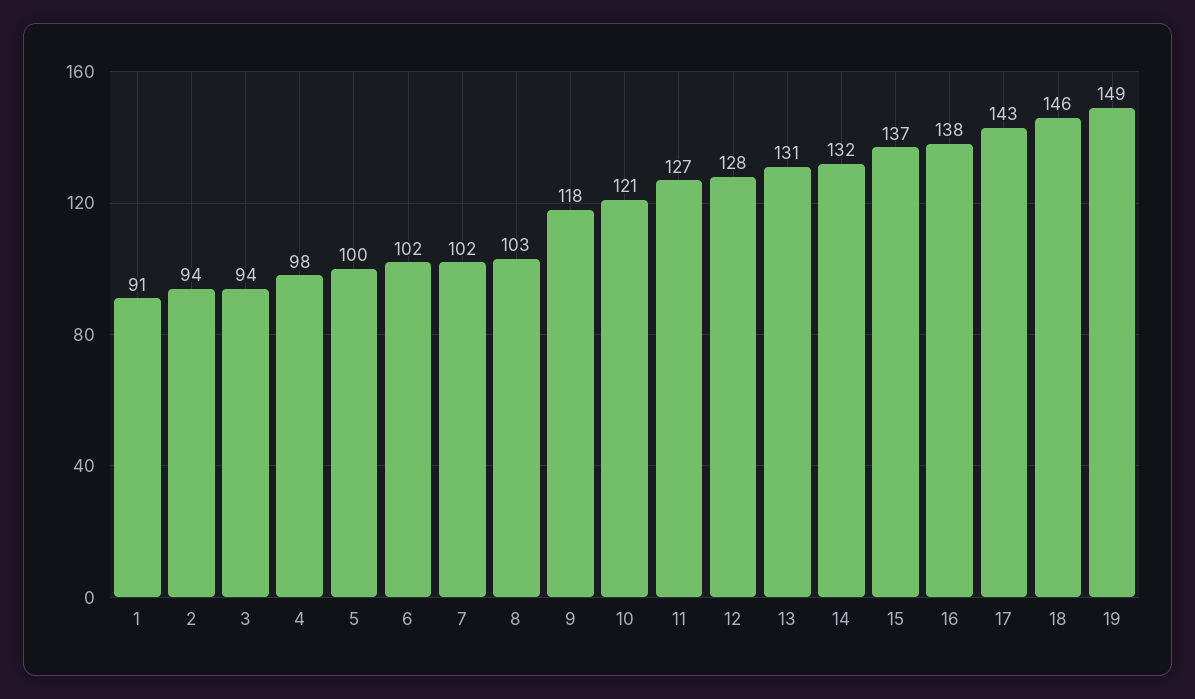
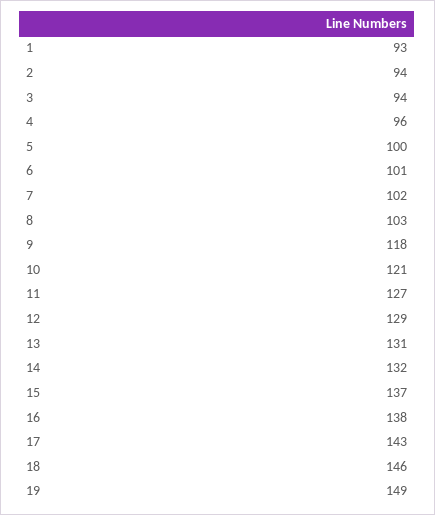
  {
-   "1": 91,
+   "1": 93,
    "2": 94,
    "3": 94,
-   "4": 98,
+   "4": 96,
    "5": 100,
-   "6": 102,
+   "6": 101,
    "7": 102,
    "8": 103,
    "9": 118,
    "10": 121,
    "11": 127,
-   "12": 128,
+   "12": 129,
    "13": 131,
    "14": 132,
    "15": 137,
    "16": 138,
    "17": 143,
    "18": 146,
    "19": 149
  }

